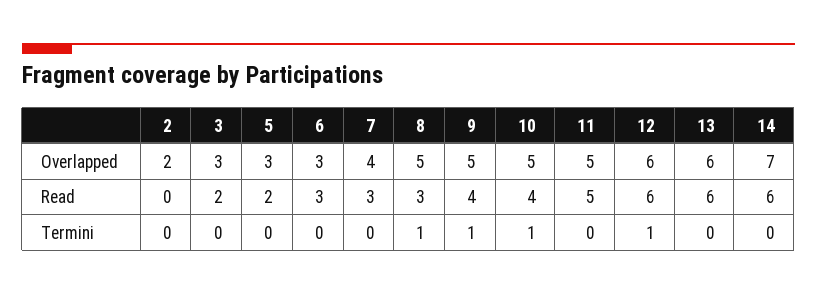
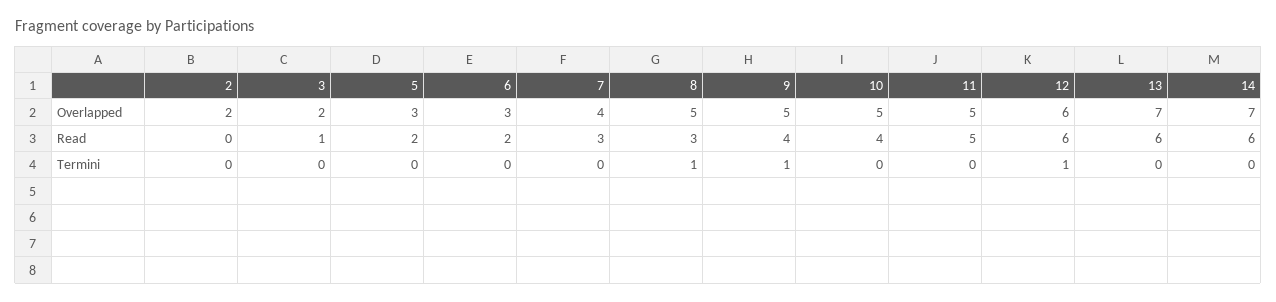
  {
    "2": {
      "Overlapped": 2,
      "Read": 0,
      "Termini": 0
    },
    "3": {
-     "Overlapped": 3,
+     "Overlapped": 2,
-     "Read": 2,
+     "Read": 1,
      "Termini": 0
    },
    "5": {
      "Overlapped": 3,
      "Read": 2,
      "Termini": 0
    },
    "6": {
      "Overlapped": 3,
-     "Read": 3,
+     "Read": 2,
      "Termini": 0
    },
    "7": {
      "Overlapped": 4,
      "Read": 3,
      "Termini": 0
    },
    "8": {
      "Overlapped": 5,
      "Read": 3,
      "Termini": 1
    },
    "9": {
      "Overlapped": 5,
      "Read": 4,
      "Termini": 1
    },
    "10": {
      "Overlapped": 5,
      "Read": 4,
-     "Termini": 1
+     "Termini": 0
    },
    "11": {
      "Overlapped": 5,
      "Read": 5,
      "Termini": 0
    },
    "12": {
      "Overlapped": 6,
      "Read": 6,
      "Termini": 1
    },
    "13": {
-     "Overlapped": 6,
+     "Overlapped": 7,
      "Read": 6,
      "Termini": 0
    },
    "14": {
      "Overlapped": 7,
      "Read": 6,
      "Termini": 0
    }
  }

